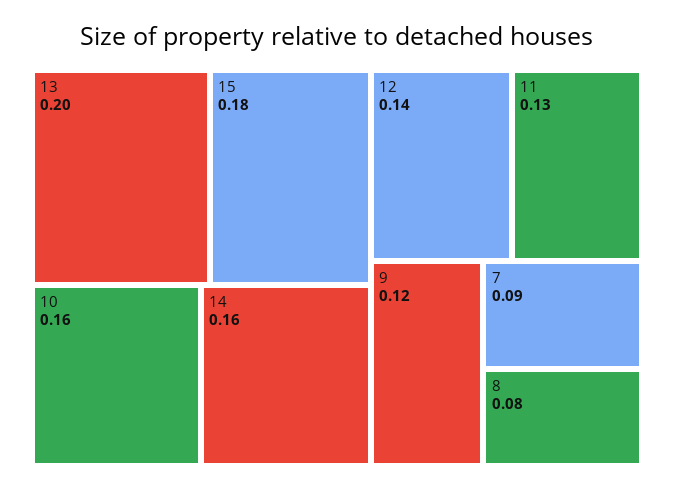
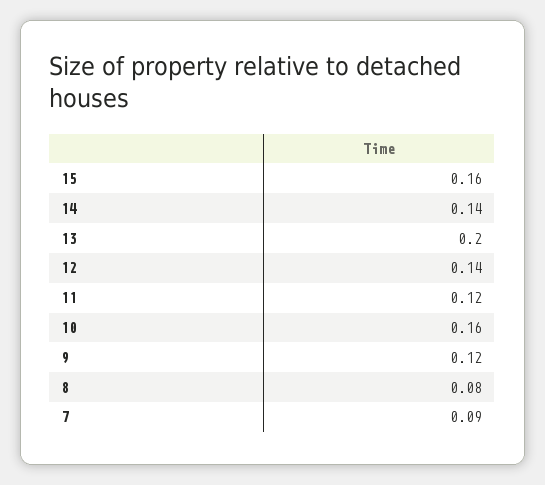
  {
    "13": 0.2,
-   "15": 0.18,
+   "15": 0.16,
    "10": 0.16,
-   "14": 0.16,
+   "14": 0.14,
    "12": 0.14,
-   "11": 0.13,
+   "11": 0.12,
    "9": 0.12,
    "7": 0.09,
    "8": 0.08
  }

